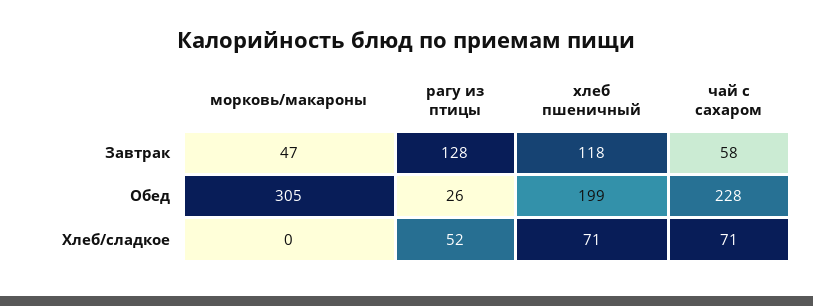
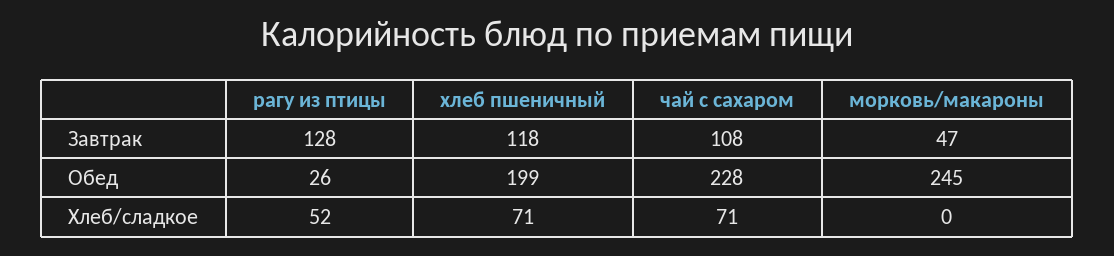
  {
    "морковь/макароны": {
      "Завтрак": 47,
-     "Обед": 305,
+     "Обед": 245,
      "Хлеб/сладкое": 0
    },
    "рагу из птицы": {
      "Завтрак": 128,
      "Обед": 26,
      "Хлеб/сладкое": 52
    },
    "хлеб пшеничный": {
      "Завтрак": 118,
      "Обед": 199,
      "Хлеб/сладкое": 71
    },
    "чай с сахаром": {
-     "Завтрак": 58,
+     "Завтрак": 108,
      "Обед": 228,
      "Хлеб/сладкое": 71
    }
  }

